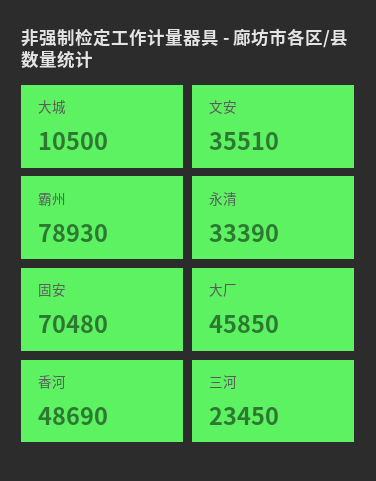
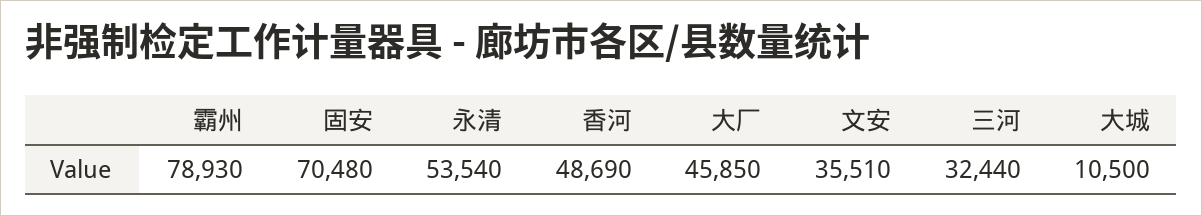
  {
    "大城": 10500,
    "文安": 35510,
    "霸州": 78930,
-   "永清": 33390,
+   "永清": 53540,
    "固安": 70480,
    "大厂": 45850,
    "香河": 48690,
-   "三河": 23450
+   "三河": 32440
  }

